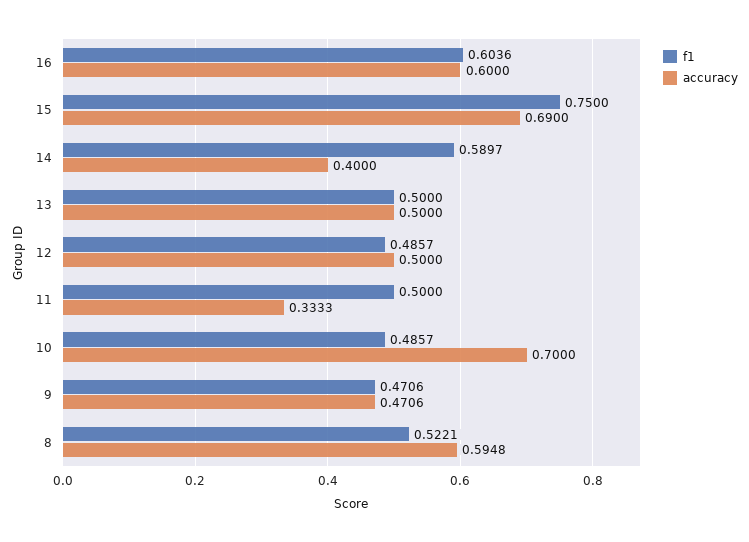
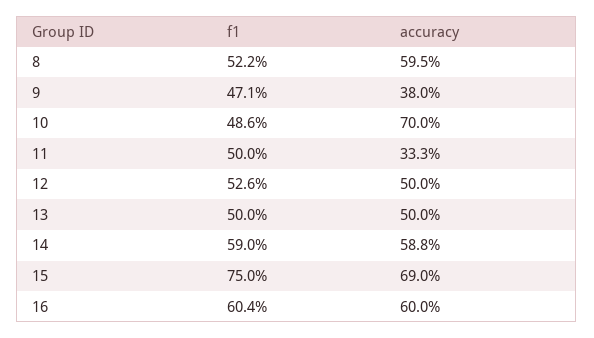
  {
    "f1": {
      "16": 0.6036,
      "15": 0.75,
      "14": 0.5897,
      "13": 0.5,
-     "12": 0.4857,
+     "12": 0.526,
      "11": 0.5,
      "10": 0.4857,
      "9": 0.4706,
      "8": 0.5221
    },
    "accuracy": {
      "16": 0.6,
      "15": 0.69,
-     "14": 0.4,
+     "14": 0.588,
      "13": 0.5,
      "12": 0.5,
      "11": 0.3333,
      "10": 0.7,
-     "9": 0.4706,
+     "9": 0.38,
      "8": 0.5948
    }
  }

